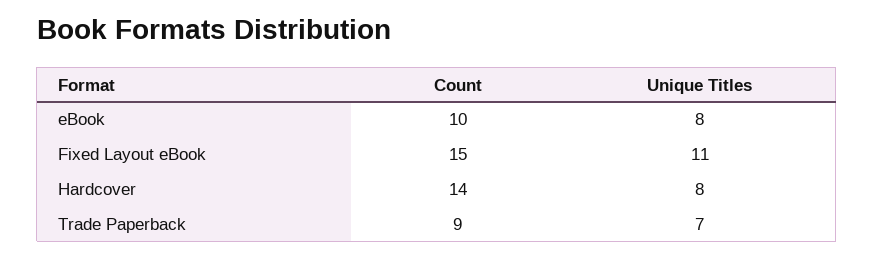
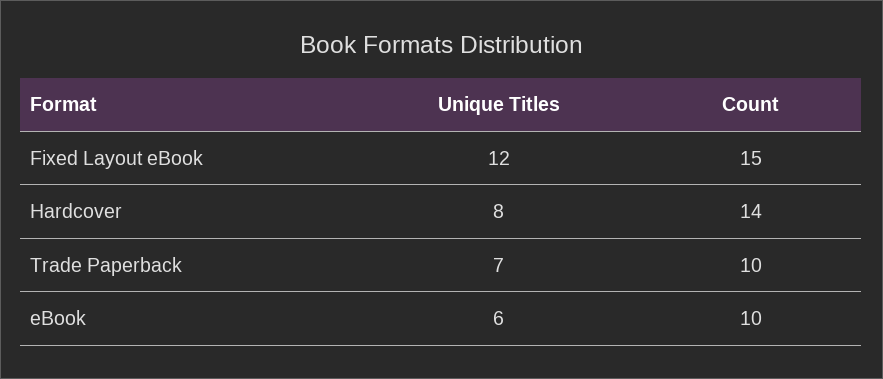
  {
    "Count": {
      "eBook": 10,
      "Fixed Layout eBook": 15,
      "Hardcover": 14,
-     "Trade Paperback": 9
+     "Trade Paperback": 10
    },
    "Unique Titles": {
-     "eBook": 8,
+     "eBook": 6,
-     "Fixed Layout eBook": 11,
+     "Fixed Layout eBook": 12,
      "Hardcover": 8,
      "Trade Paperback": 7
    }
  }

